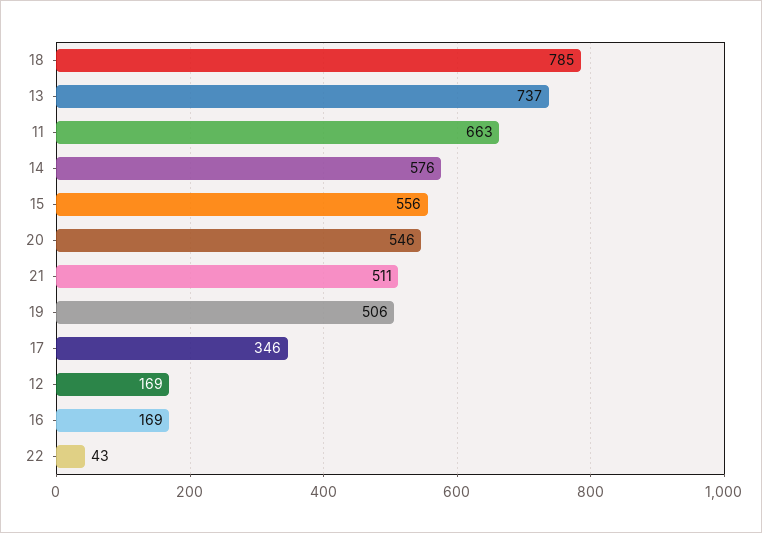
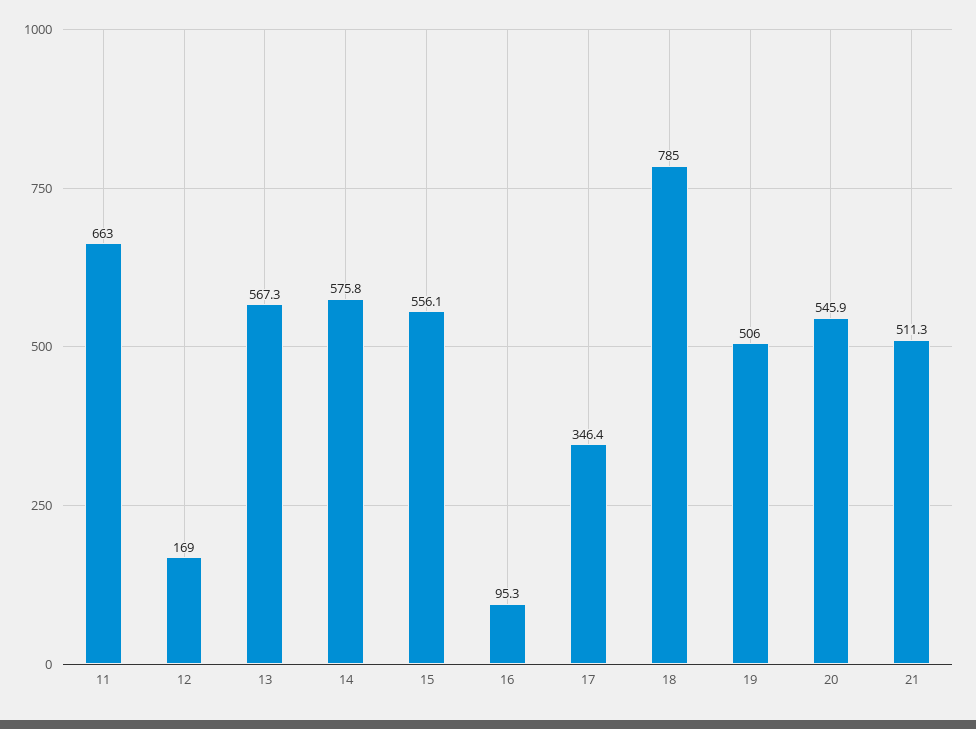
  {
    "18": 785,
-   "13": 737,
+   "13": 567.3,
    "11": 663,
    "14": 575.8,
    "15": 556.1,
    "20": 545.9,
    "21": 511.3,
    "19": 506,
    "17": 346.4,
    "12": 169,
-   "16": 169,
+   "16": 95.3
-   "22": 43
  }

